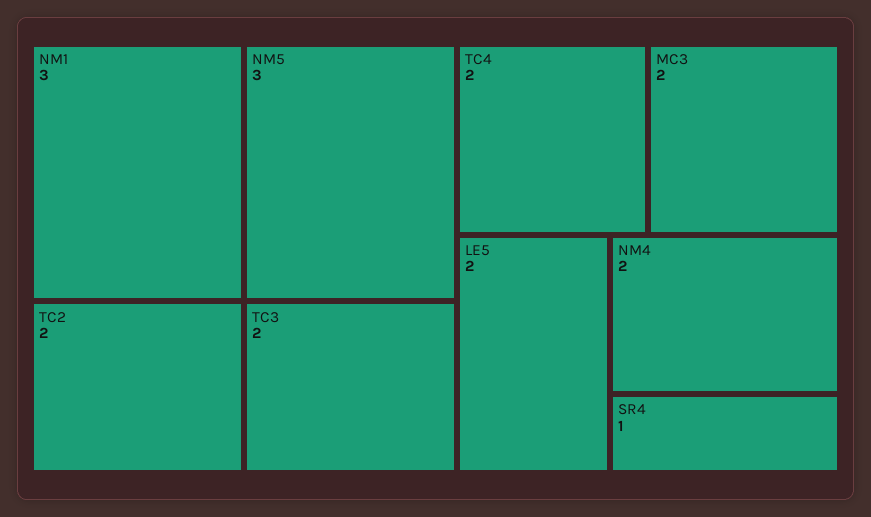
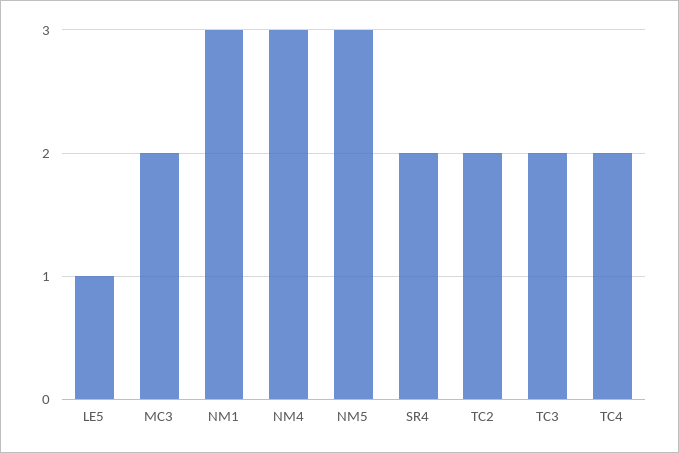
  {
    "NM1": 3,
    "NM5": 3,
    "TC2": 2,
    "TC3": 2,
    "TC4": 2,
    "MC3": 2,
-   "LE5": 2,
+   "LE5": 1,
-   "NM4": 2,
+   "NM4": 3,
-   "SR4": 1
+   "SR4": 2
  }

